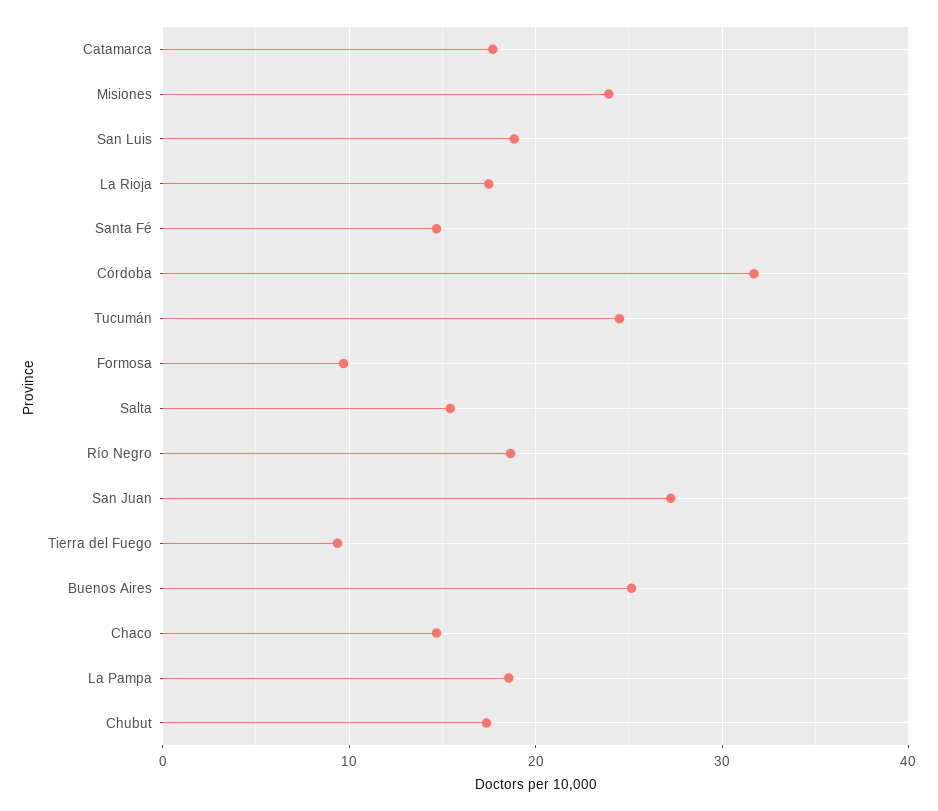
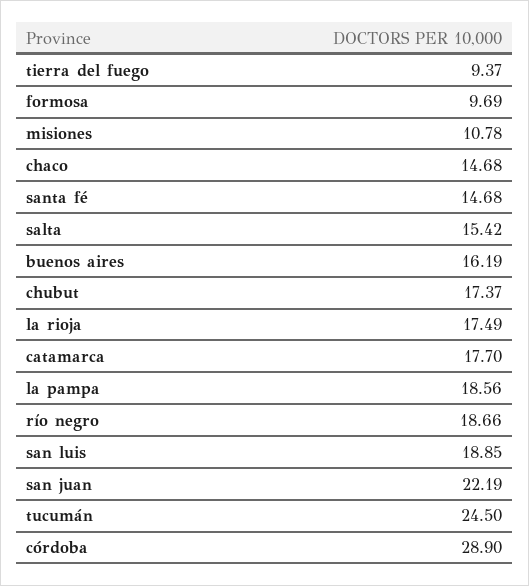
  {
    "Catamarca": 17.7,
-   "Misiones": 24,
+   "Misiones": 10.78,
    "San Luis": 18.85,
    "La Rioja": 17.49,
    "Santa Fé": 14.68,
-   "Córdoba": 32,
+   "Córdoba": 28.9,
    "Tucumán": 24.5,
    "Formosa": 9.69,
    "Salta": 15.42,
    "Río Negro": 18.66,
-   "San Juan": 27,
+   "San Juan": 22.19,
    "Tierra del Fuego": 9.37,
-   "Buenos Aires": 25,
+   "Buenos Aires": 16.19,
    "Chaco": 14.68,
    "La Pampa": 18.56,
    "Chubut": 17.37
  }

